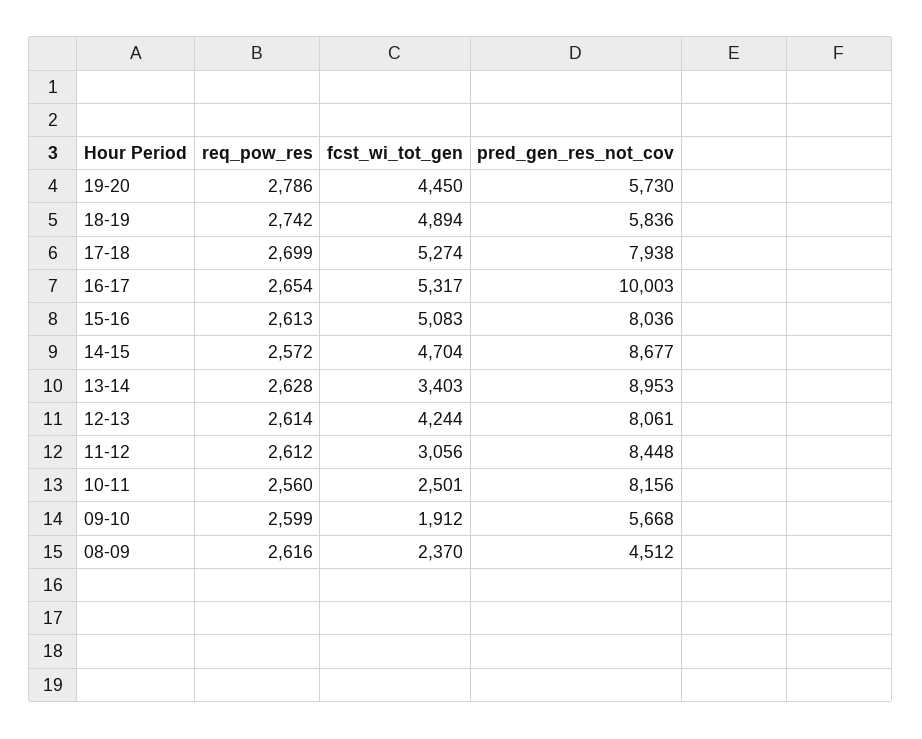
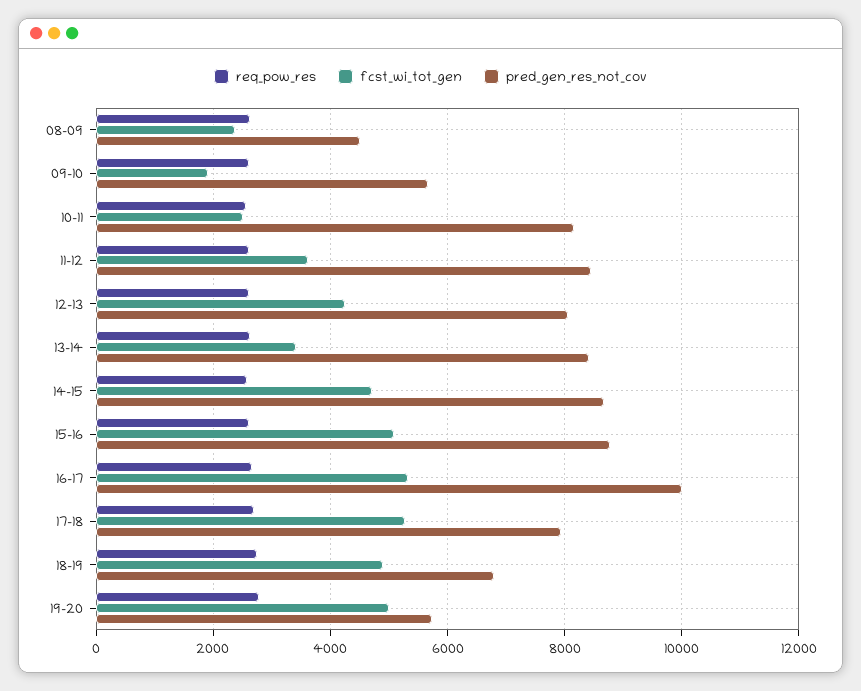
  {
    "req_pow_res": {
      "19-20": 2786,
      "18-19": 2742,
      "17-18": 2699,
      "16-17": 2654,
      "15-16": 2613,
      "14-15": 2572,
      "13-14": 2628,
      "12-13": 2614,
      "11-12": 2612,
      "10-11": 2560,
      "09-10": 2599,
      "08-09": 2616
    },
    "fcst_wi_tot_gen": {
-     "19-20": 4450,
+     "19-20": 5000,
      "18-19": 4894,
      "17-18": 5274,
      "16-17": 5317,
      "15-16": 5083,
      "14-15": 4704,
      "13-14": 3403,
      "12-13": 4244,
-     "11-12": 3056,
+     "11-12": 3600,
      "10-11": 2501,
      "09-10": 1912,
      "08-09": 2370
    },
    "pred_gen_res_not_cov": {
      "19-20": 5730,
-     "18-19": 5836,
+     "18-19": 6800,
      "17-18": 7938,
      "16-17": 10003,
-     "15-16": 8036,
+     "15-16": 8800,
      "14-15": 8677,
-     "13-14": 8953,
+     "13-14": 8400,
      "12-13": 8061,
      "11-12": 8448,
      "10-11": 8156,
      "09-10": 5668,
      "08-09": 4512
    }
  }

